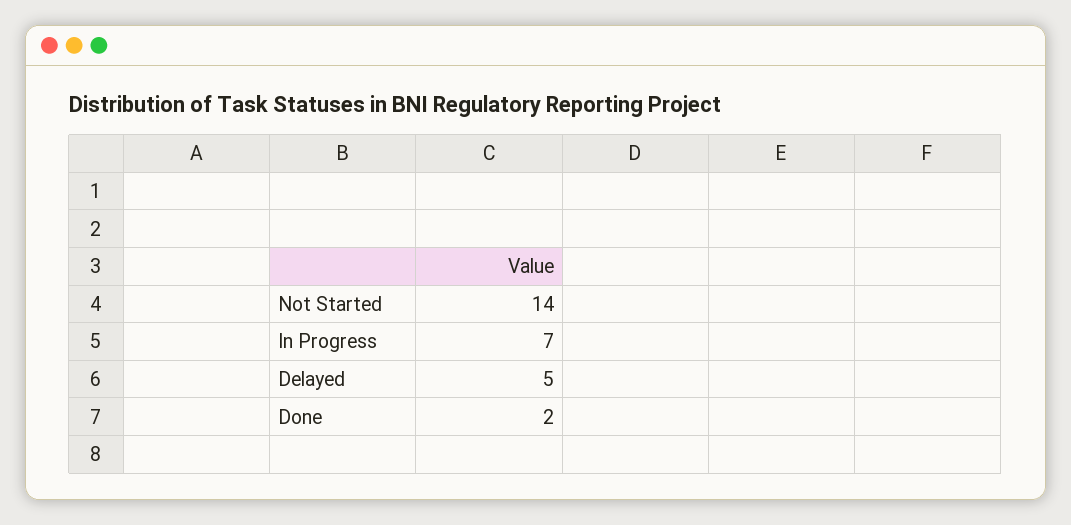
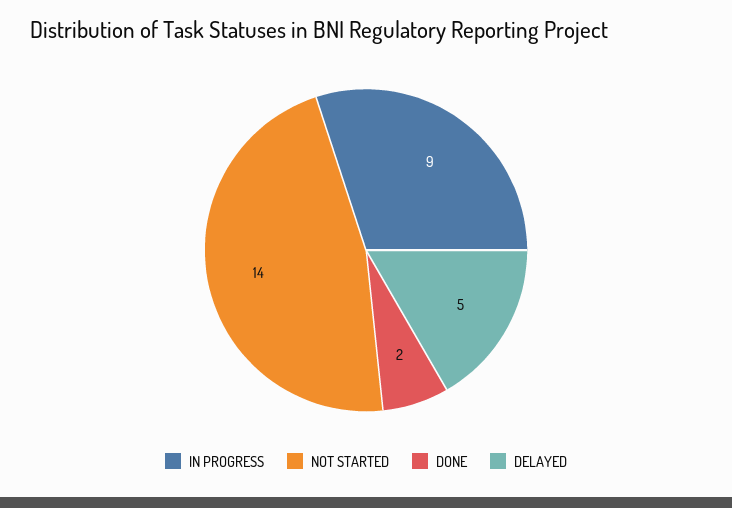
  {
    "Not Started": 14,
-   "In Progress": 7,
+   "In Progress": 9,
    "Delayed": 5,
    "Done": 2
  }

